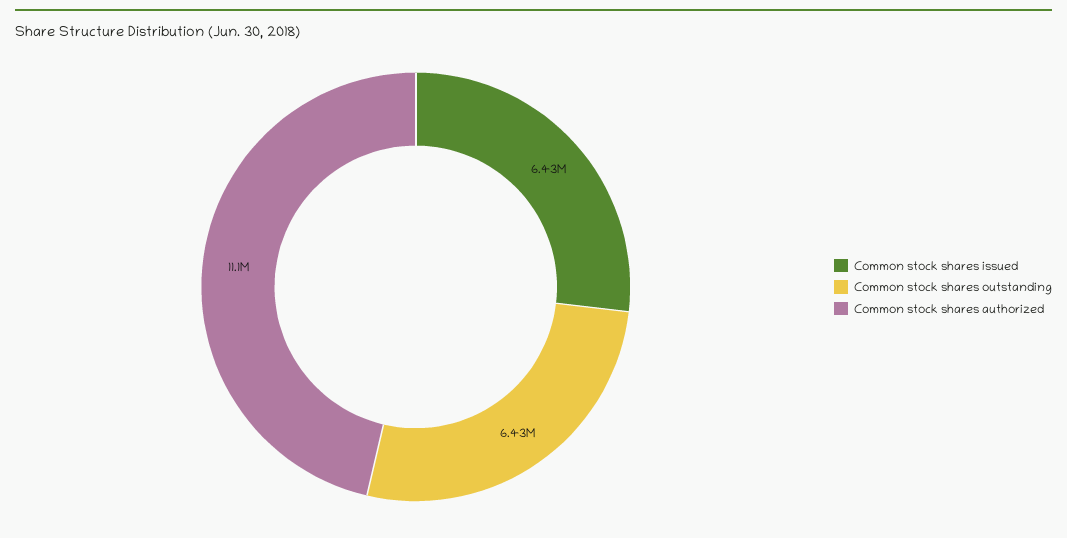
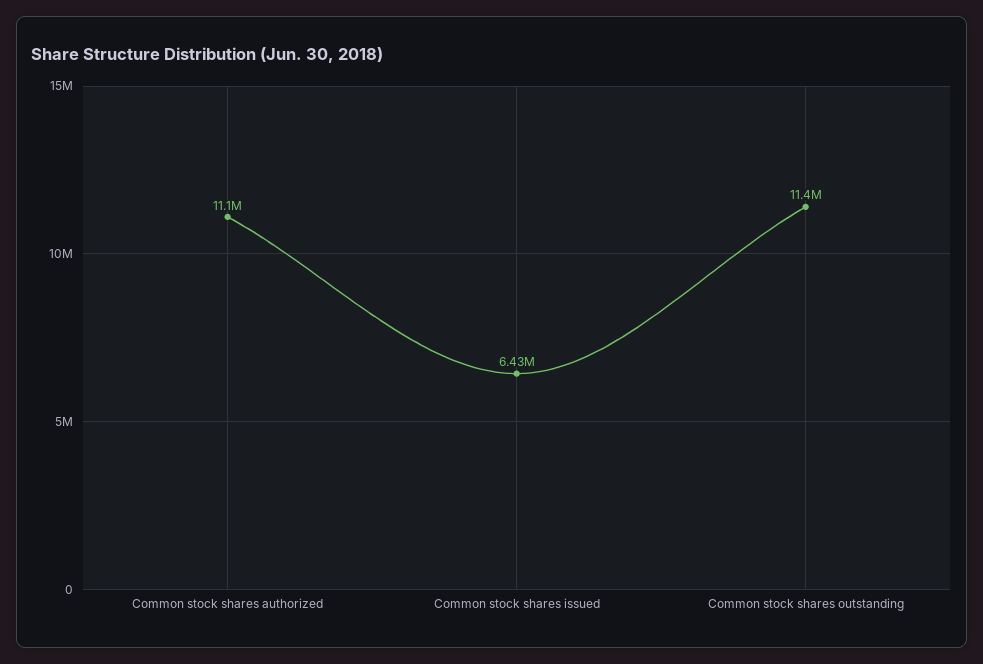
  {
    "Common stock shares issued": 6430000,
-   "Common stock shares outstanding": 6430000,
+   "Common stock shares outstanding": 11400000,
    "Common stock shares authorized": 11100000
  }

